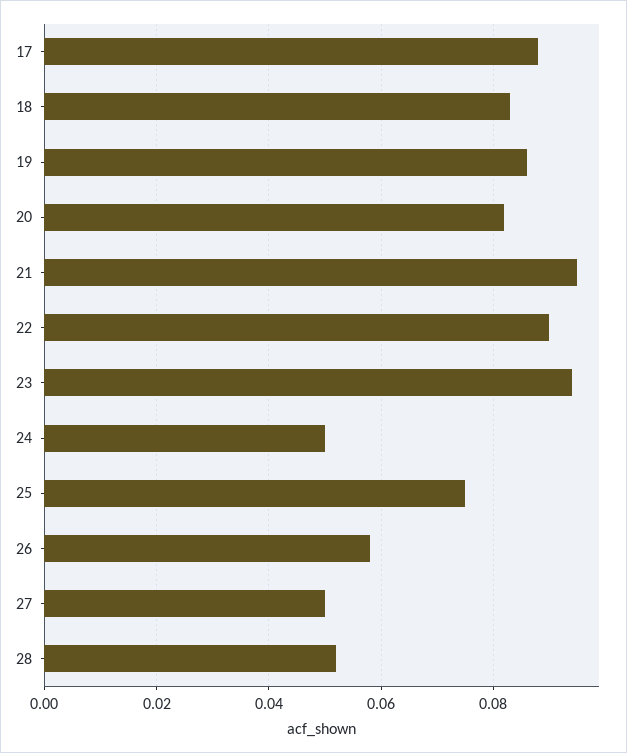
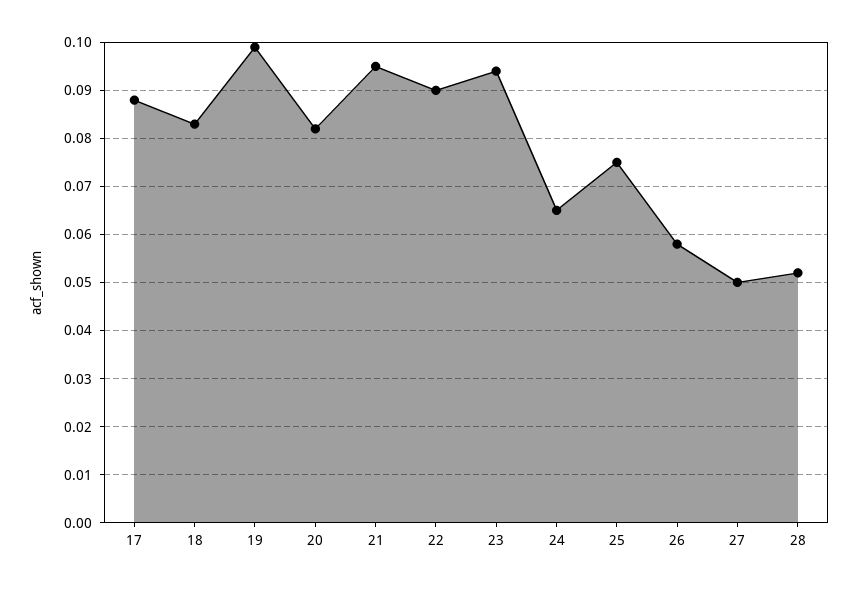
  {
    "17": 0.09,
    "18": 0.085,
-   "19": 0.085,
+   "19": 0.1,
    "20": 0.08,
    "21": 0.095,
    "22": 0.09,
    "23": 0.095,
-   "24": 0.05,
+   "24": 0.065,
    "25": 0.075,
    "26": 0.06,
    "27": 0.05,
    "28": 0.05
  }

